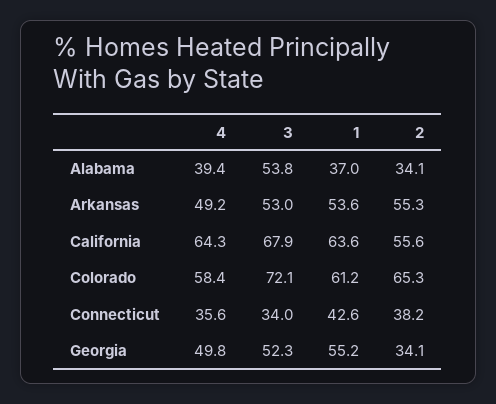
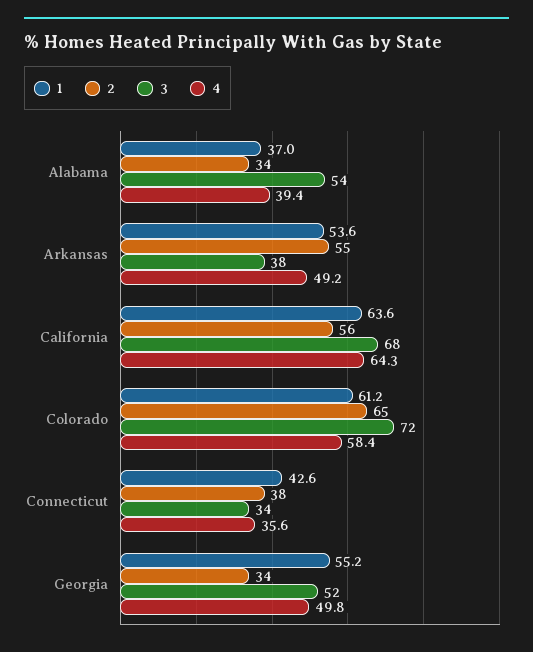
  {
    "4": {
      "Alabama": 39.4,
      "Arkansas": 49.2,
      "California": 64.3,
      "Colorado": 58.4,
      "Connecticut": 35.6,
      "Georgia": 49.8
    },
    "3": {
      "Alabama": 53.8,
-     "Arkansas": 53,
+     "Arkansas": 38,
      "California": 67.9,
      "Colorado": 72.1,
      "Connecticut": 34,
      "Georgia": 52.3
    },
    "1": {
      "Alabama": 37,
      "Arkansas": 53.6,
      "California": 63.6,
      "Colorado": 61.2,
      "Connecticut": 42.6,
      "Georgia": 55.2
    },
    "2": {
      "Alabama": 34.1,
      "Arkansas": 55.3,
      "California": 55.6,
      "Colorado": 65.3,
      "Connecticut": 38.2,
      "Georgia": 34.1
    }
  }

